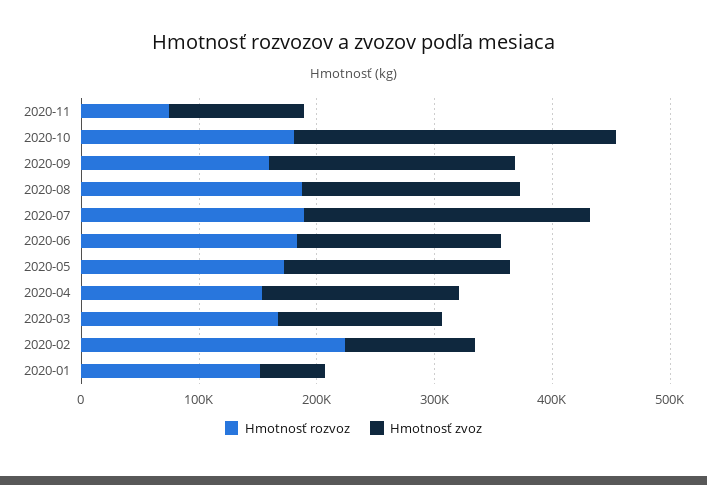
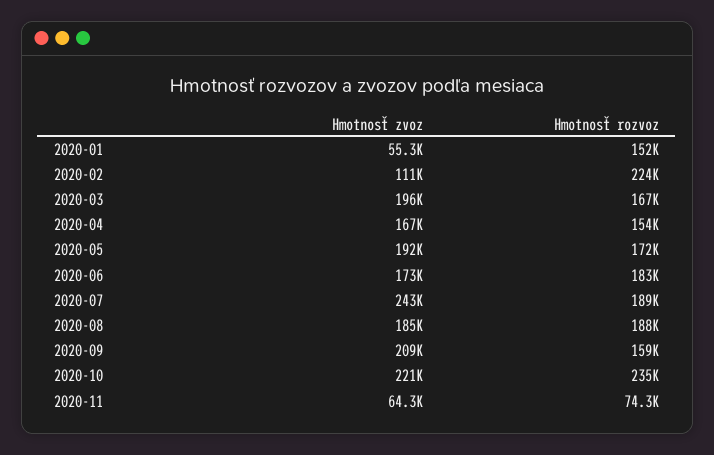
  {
    "Hmotnosť rozvoz": {
      "2020-11": 74300,
-     "2020-10": 180000,
+     "2020-10": 235000,
      "2020-09": 159000,
      "2020-08": 188000,
      "2020-07": 189000,
      "2020-06": 183000,
      "2020-05": 172000,
      "2020-04": 154000,
      "2020-03": 167000,
      "2020-02": 224000,
      "2020-01": 152000
    },
    "Hmotnosť zvoz": {
-     "2020-11": 120000,
+     "2020-11": 64300,
-     "2020-10": 280000,
+     "2020-10": 221000,
      "2020-09": 209000,
      "2020-08": 185000,
      "2020-07": 243000,
      "2020-06": 173000,
      "2020-05": 192000,
      "2020-04": 167000,
-     "2020-03": 140000,
+     "2020-03": 196000,
      "2020-02": 111000,
      "2020-01": 55300
    }
  }

